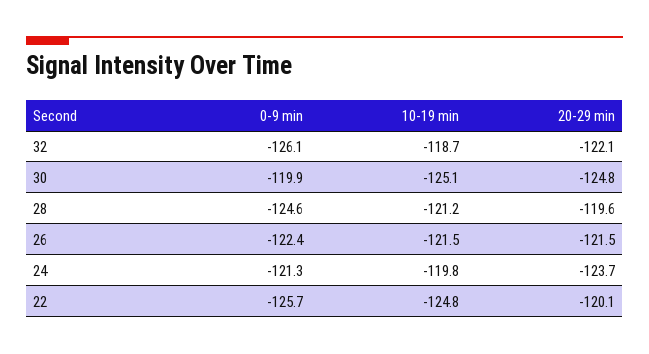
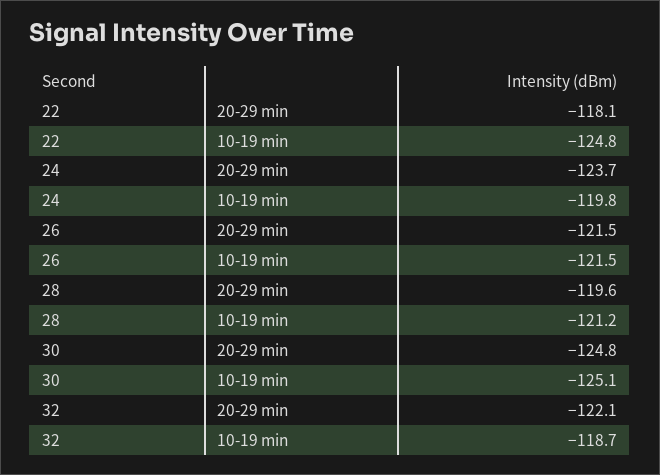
  {
-   "0-9 min": {
-     "32": -126.1,
-     "30": -119.9,
-     "28": -124.6,
-     "26": -122.4,
-     "24": -121.3,
-     "22": -125.7
-   },
    "10-19 min": {
      "32": -118.7,
      "30": -125.1,
      "28": -121.2,
      "26": -121.5,
      "24": -119.8,
      "22": -124.8
    },
    "20-29 min": {
      "32": -122.1,
      "30": -124.8,
      "28": -119.6,
      "26": -121.5,
      "24": -123.7,
-     "22": -120.1
+     "22": -118.1
    }
  }

